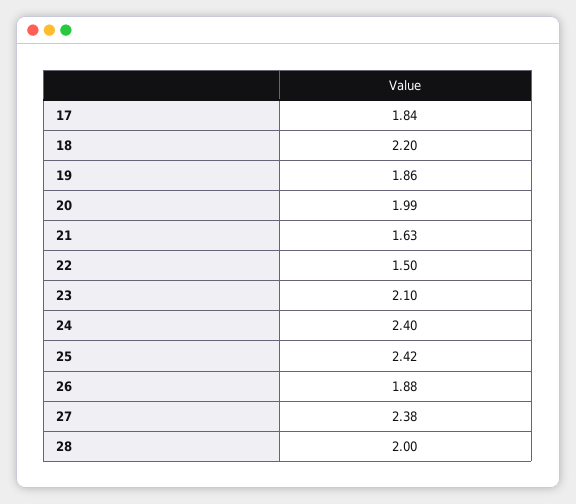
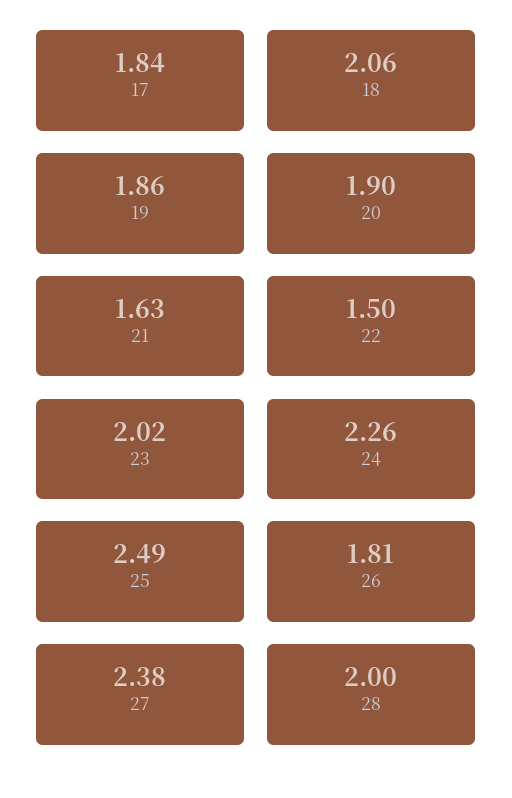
  {
    "17": 1.84,
-   "18": 2.2,
+   "18": 2.06,
    "19": 1.86,
-   "20": 1.99,
+   "20": 1.9,
    "21": 1.63,
    "22": 1.5,
-   "23": 2.1,
+   "23": 2.02,
-   "24": 2.4,
+   "24": 2.26,
-   "25": 2.42,
+   "25": 2.49,
-   "26": 1.88,
+   "26": 1.81,
    "27": 2.38,
    "28": 2
  }

